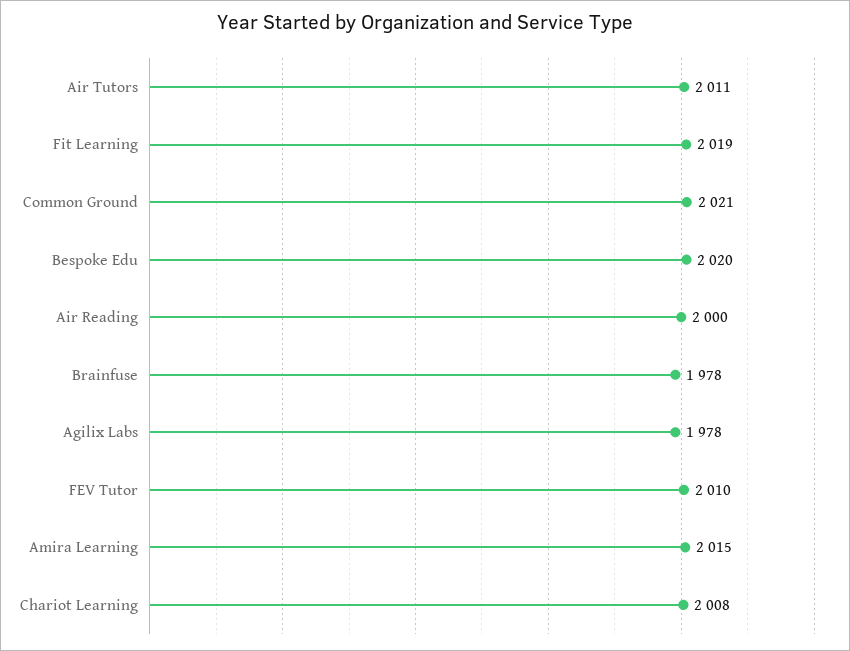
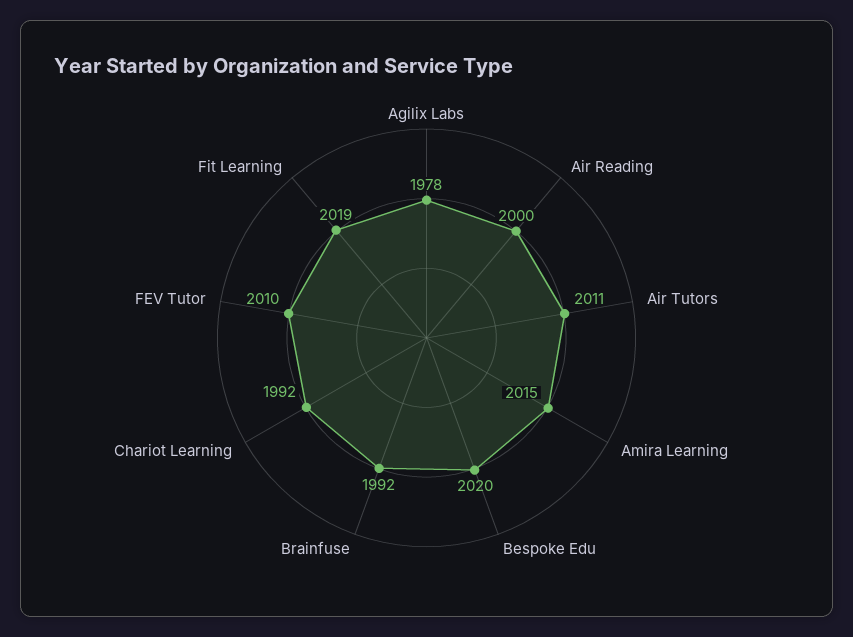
  {
    "Air Tutors": 2011,
    "Fit Learning": 2019,
-   "Common Ground": 2021,
    "Bespoke Edu": 2020,
    "Air Reading": 2000,
-   "Brainfuse": 1978,
+   "Brainfuse": 1992,
    "Agilix Labs": 1978,
    "FEV Tutor": 2010,
    "Amira Learning": 2015,
-   "Chariot Learning": 2008
+   "Chariot Learning": 1992
  }

